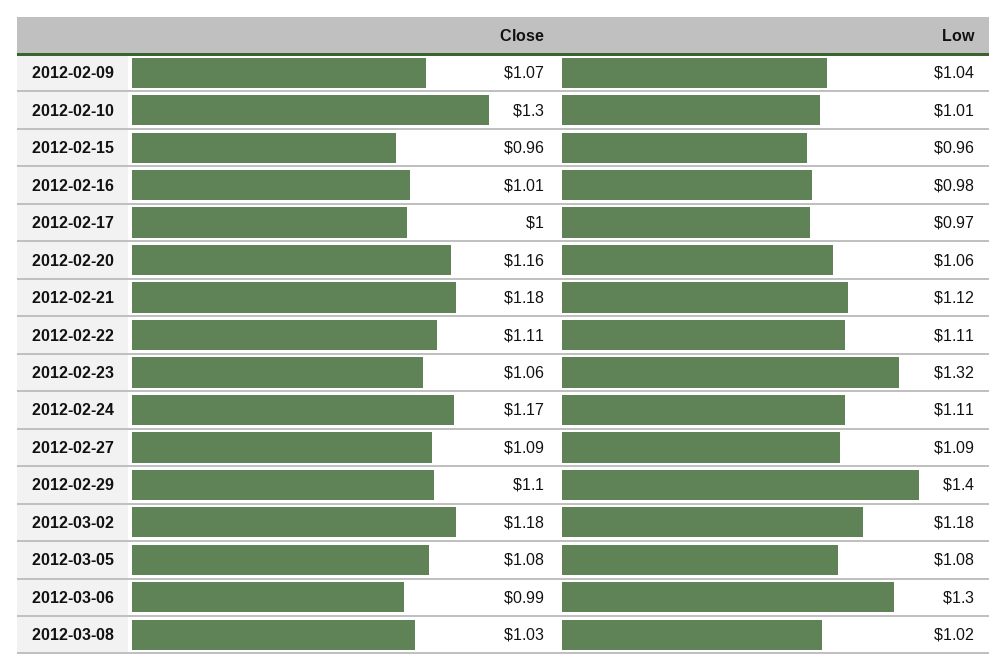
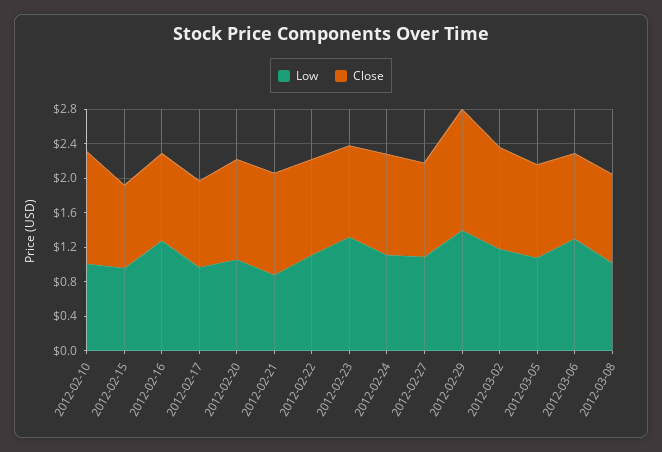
  {
    "Close": {
-     "2012-02-09": 1.07,
      "2012-02-10": 1.3,
      "2012-02-15": 0.96,
      "2012-02-16": 1.01,
      "2012-02-17": 1,
      "2012-02-20": 1.16,
      "2012-02-21": 1.18,
      "2012-02-22": 1.11,
      "2012-02-23": 1.06,
      "2012-02-24": 1.17,
      "2012-02-27": 1.09,
-     "2012-02-29": 1.1,
+     "2012-02-29": 1.4,
      "2012-03-02": 1.18,
      "2012-03-05": 1.08,
      "2012-03-06": 0.99,
      "2012-03-08": 1.03
    },
    "Low": {
-     "2012-02-09": 1.04,
      "2012-02-10": 1.01,
      "2012-02-15": 0.96,
-     "2012-02-16": 0.98,
+     "2012-02-16": 1.3,
      "2012-02-17": 0.97,
      "2012-02-20": 1.06,
-     "2012-02-21": 1.12,
+     "2012-02-21": 0.9,
      "2012-02-22": 1.11,
      "2012-02-23": 1.32,
      "2012-02-24": 1.11,
      "2012-02-27": 1.09,
      "2012-02-29": 1.4,
      "2012-03-02": 1.18,
      "2012-03-05": 1.08,
      "2012-03-06": 1.3,
      "2012-03-08": 1.02
    }
  }

